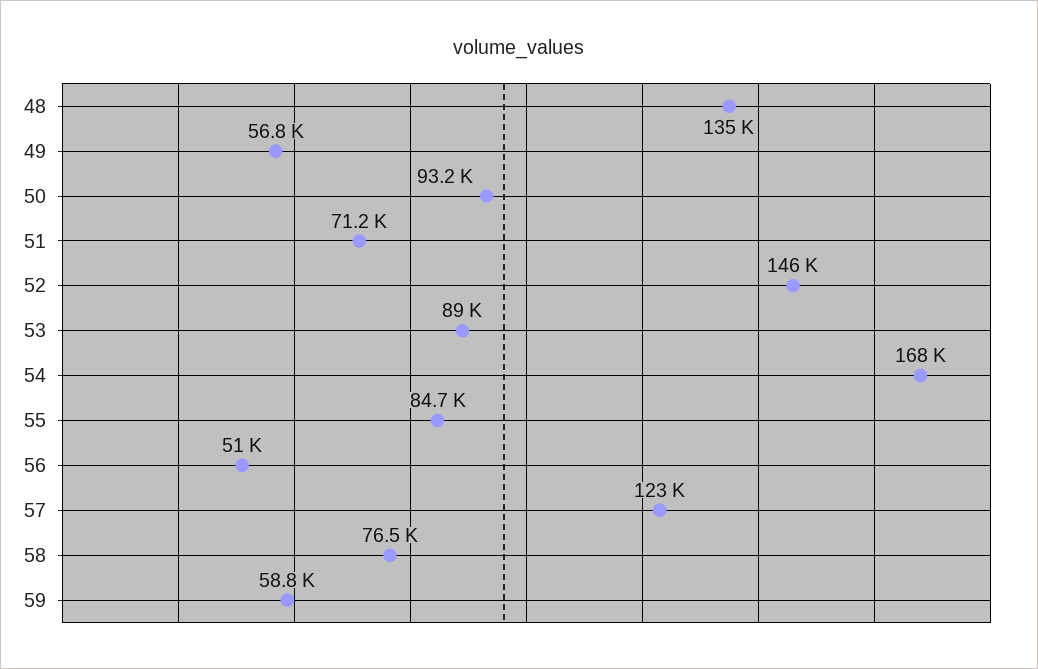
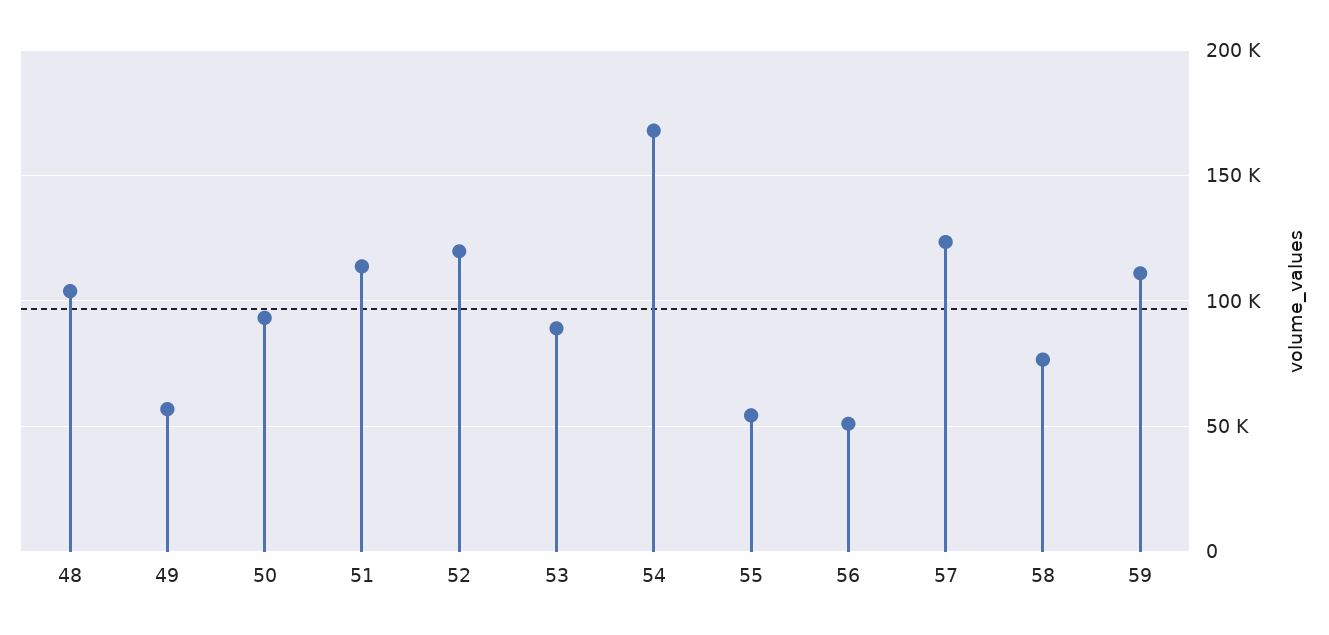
  {
-   "48": 135000,
+   "48": 105000,
    "49": 56800,
    "50": 93200,
-   "51": 71200,
+   "51": 115000,
-   "52": 146000,
+   "52": 120000,
    "53": 89000,
    "54": 168000,
-   "55": 84700,
+   "55": 55000,
    "56": 51000,
    "57": 123000,
    "58": 76500,
-   "59": 58800
+   "59": 110000
  }

